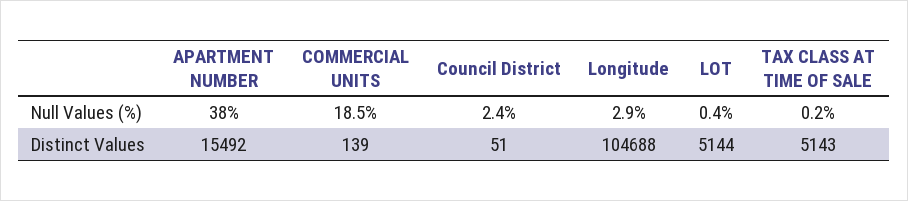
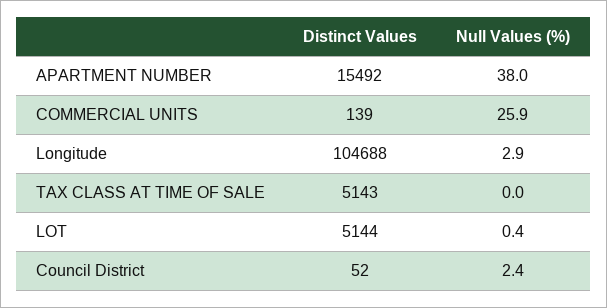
  {
    "APARTMENT NUMBER": {
      "Null Values (%)": 38,
      "Distinct Values": 15492
    },
    "COMMERCIAL UNITS": {
-     "Null Values (%)": 18.5,
+     "Null Values (%)": 25.9,
      "Distinct Values": 139
    },
    "Council District": {
      "Null Values (%)": 2.4,
-     "Distinct Values": 51
+     "Distinct Values": 52
    },
    "Longitude": {
      "Null Values (%)": 2.9,
      "Distinct Values": 104688
    },
    "LOT": {
      "Null Values (%)": 0.4,
      "Distinct Values": 5144
    },
    "TAX CLASS AT TIME OF SALE": {
-     "Null Values (%)": 0.2,
+     "Null Values (%)": 0,
      "Distinct Values": 5143
    }
  }

